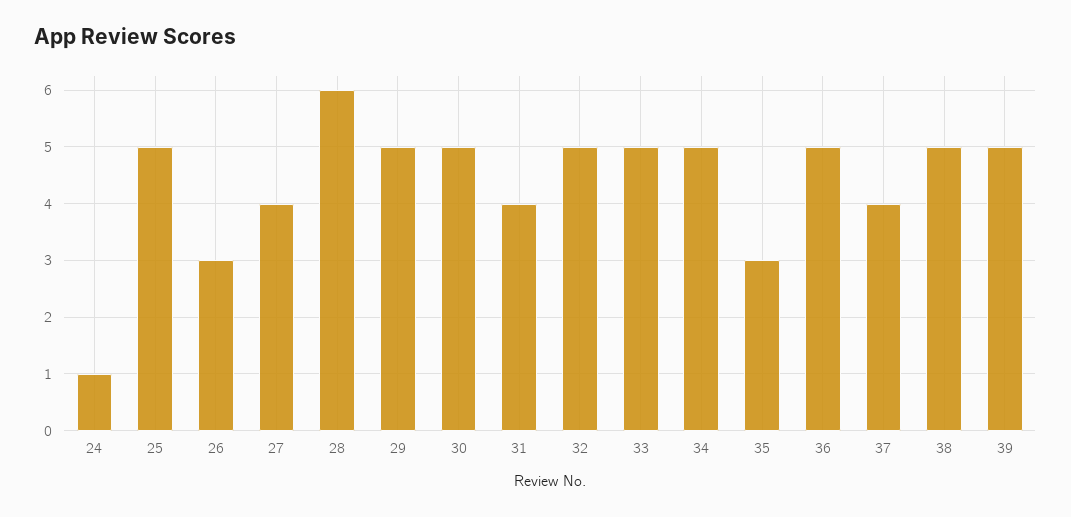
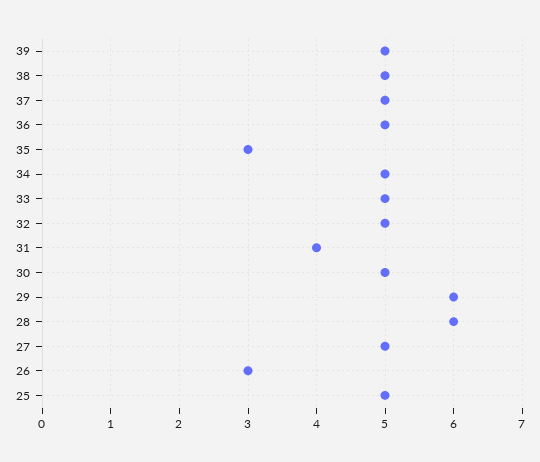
  {
-   "24": 1,
    "25": 5,
    "26": 3,
-   "27": 4,
+   "27": 5,
    "28": 6,
-   "29": 5,
+   "29": 6,
    "30": 5,
    "31": 4,
    "32": 5,
    "33": 5,
    "34": 5,
    "35": 3,
    "36": 5,
-   "37": 4,
+   "37": 5,
    "38": 5,
    "39": 5
  }

